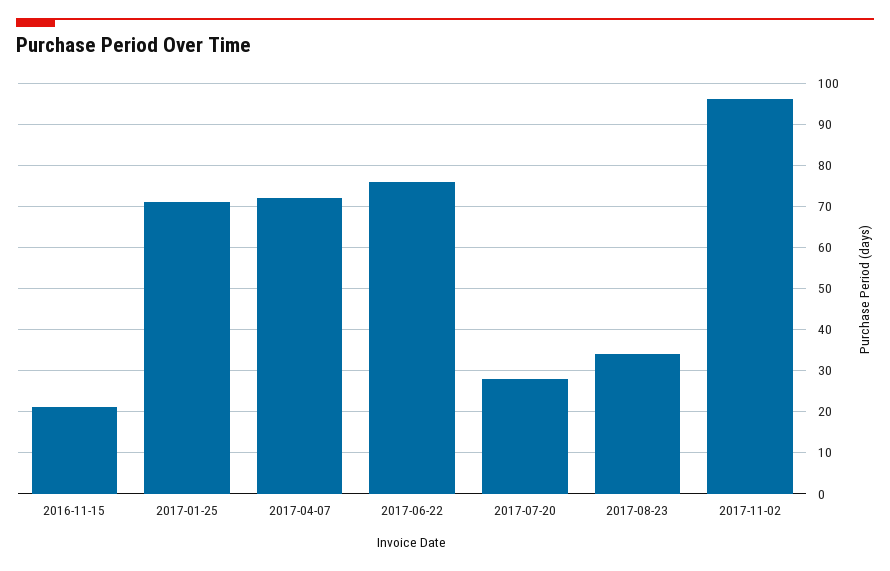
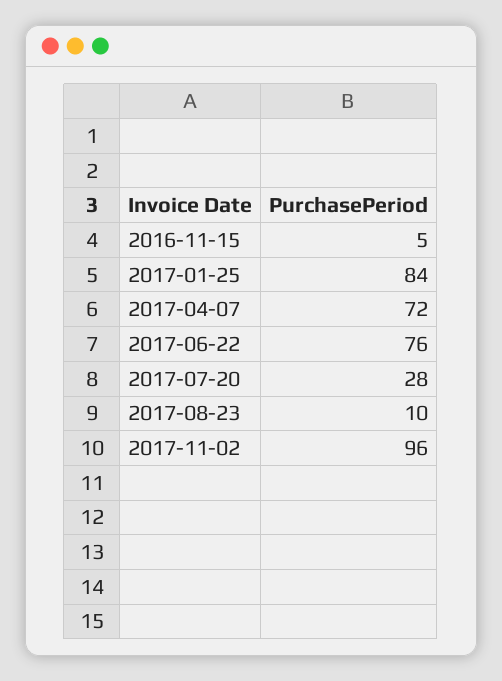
  {
-   "2016-11-15": 20,
+   "2016-11-15": 5,
-   "2017-01-25": 70,
+   "2017-01-25": 84,
    "2017-04-07": 72,
    "2017-06-22": 76,
    "2017-07-20": 28,
-   "2017-08-23": 35,
+   "2017-08-23": 10,
    "2017-11-02": 96
  }

